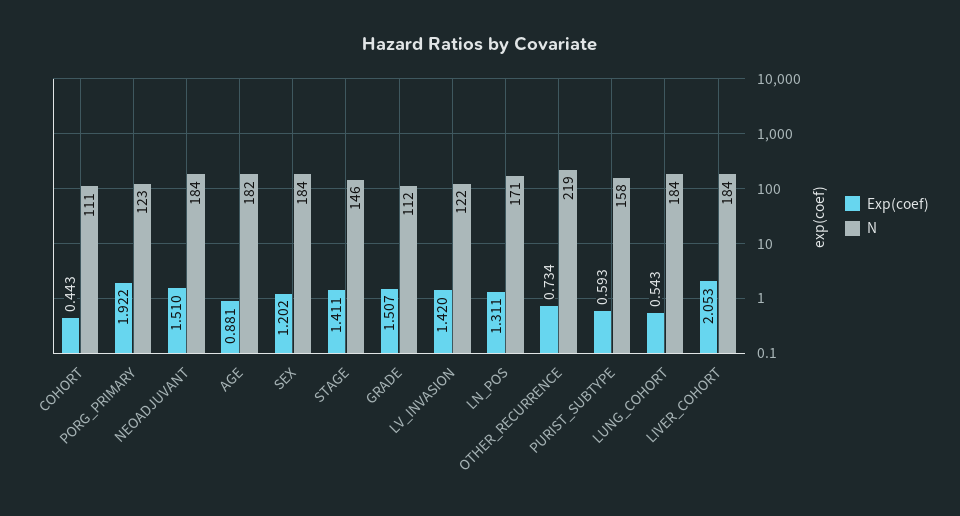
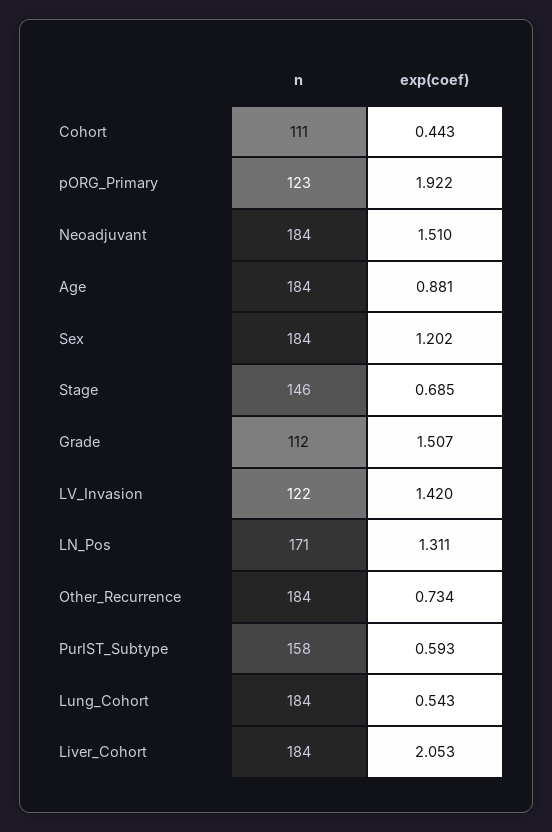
  {
    "Exp(coef)": {
      "COHORT": 0.443,
      "PORG_PRIMARY": 1.922,
      "NEOADJUVANT": 1.51,
      "AGE": 0.881,
      "SEX": 1.202,
-     "STAGE": 1.411,
+     "STAGE": 0.685,
      "GRADE": 1.507,
      "LV_INVASION": 1.42,
      "LN_POS": 1.311,
      "OTHER_RECURRENCE": 0.734,
      "PURIST_SUBTYPE": 0.593,
      "LUNG_COHORT": 0.543,
      "LIVER_COHORT": 2.053
    },
    "N": {
      "COHORT": 111,
      "PORG_PRIMARY": 123,
      "NEOADJUVANT": 184,
-     "AGE": 182,
+     "AGE": 184,
      "SEX": 184,
      "STAGE": 146,
      "GRADE": 112,
      "LV_INVASION": 122,
      "LN_POS": 171,
-     "OTHER_RECURRENCE": 219,
+     "OTHER_RECURRENCE": 184,
      "PURIST_SUBTYPE": 158,
      "LUNG_COHORT": 184,
      "LIVER_COHORT": 184
    }
  }

